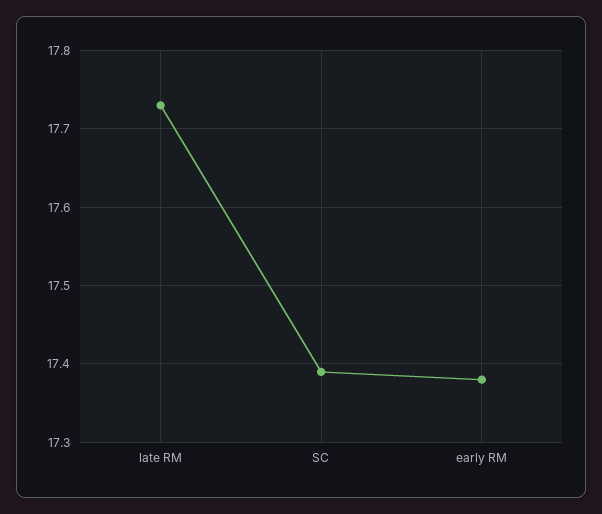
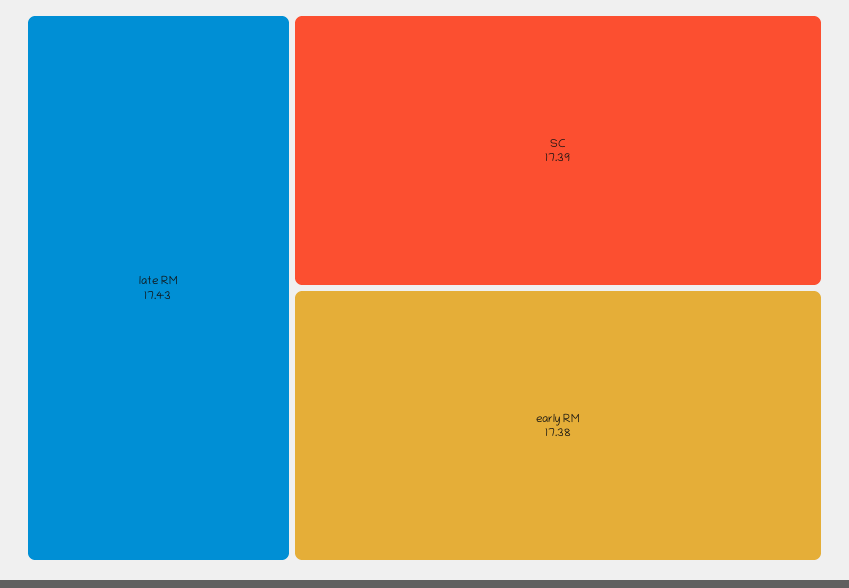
  {
-   "late RM": 17.73,
+   "late RM": 17.43,
    "SC": 17.39,
    "early RM": 17.38
  }

